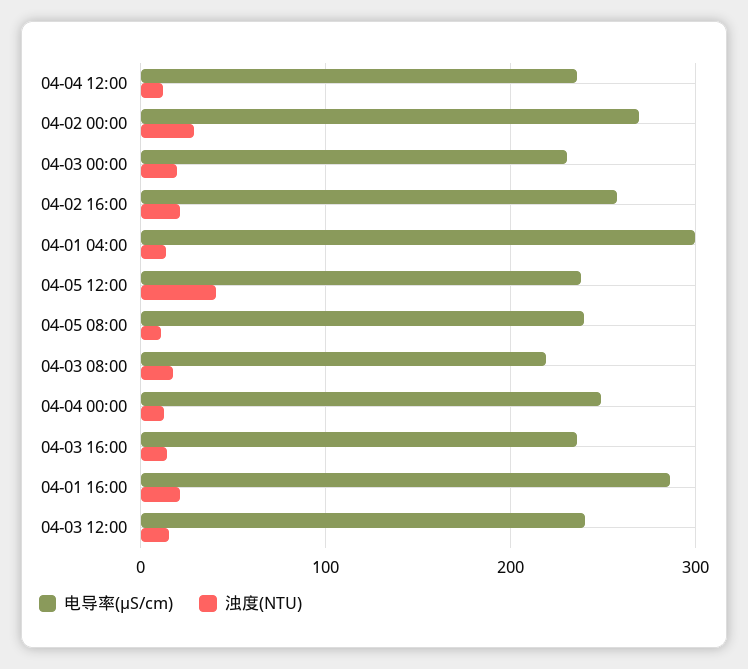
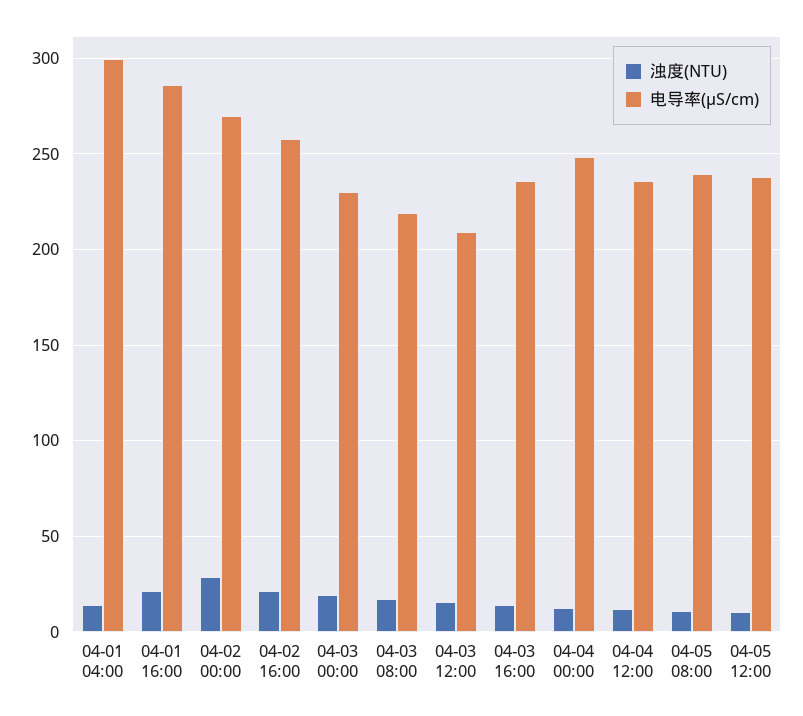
  {
    "电导率(μS/cm)": {
      "04-04 12:00": 235,
      "04-02 00:00": 270,
      "04-03 00:00": 230,
      "04-02 16:00": 260,
      "04-01 04:00": 300,
      "04-05 12:00": 240,
      "04-05 08:00": 240,
      "04-03 08:00": 220,
      "04-04 00:00": 250,
      "04-03 16:00": 235,
      "04-01 16:00": 285,
-     "04-03 12:00": 240
+     "04-03 12:00": 210
    },
    "浊度(NTU)": {
      "04-04 12:00": 10,
      "04-02 00:00": 30,
      "04-03 00:00": 20,
      "04-02 16:00": 20,
      "04-01 04:00": 15,
-     "04-05 12:00": 40,
+     "04-05 12:00": 10,
      "04-05 08:00": 10,
      "04-03 08:00": 15,
      "04-04 00:00": 10,
      "04-03 16:00": 15,
      "04-01 16:00": 20,
      "04-03 12:00": 15
    }
  }

